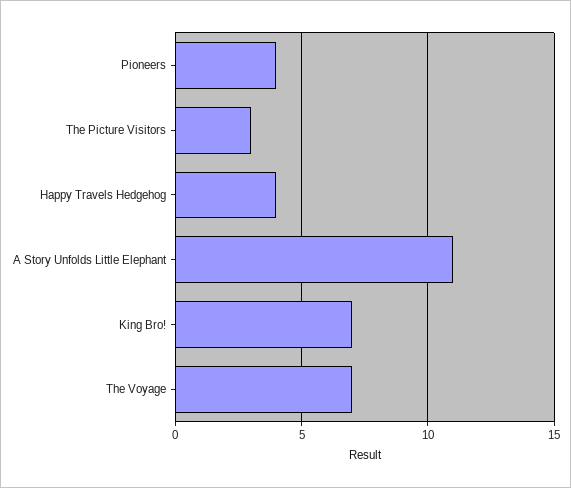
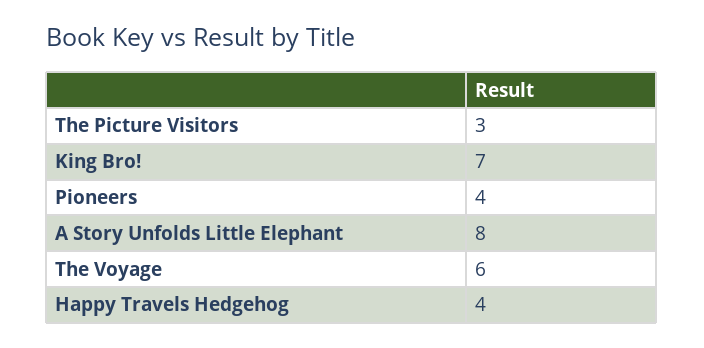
  {
    "Pioneers": 4,
    "The Picture Visitors": 3,
    "Happy Travels Hedgehog": 4,
-   "A Story Unfolds Little Elephant": 11,
+   "A Story Unfolds Little Elephant": 8,
    "King Bro!": 7,
-   "The Voyage": 7
+   "The Voyage": 6
  }

